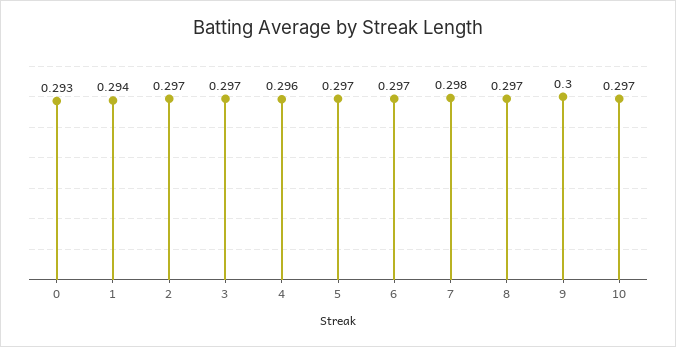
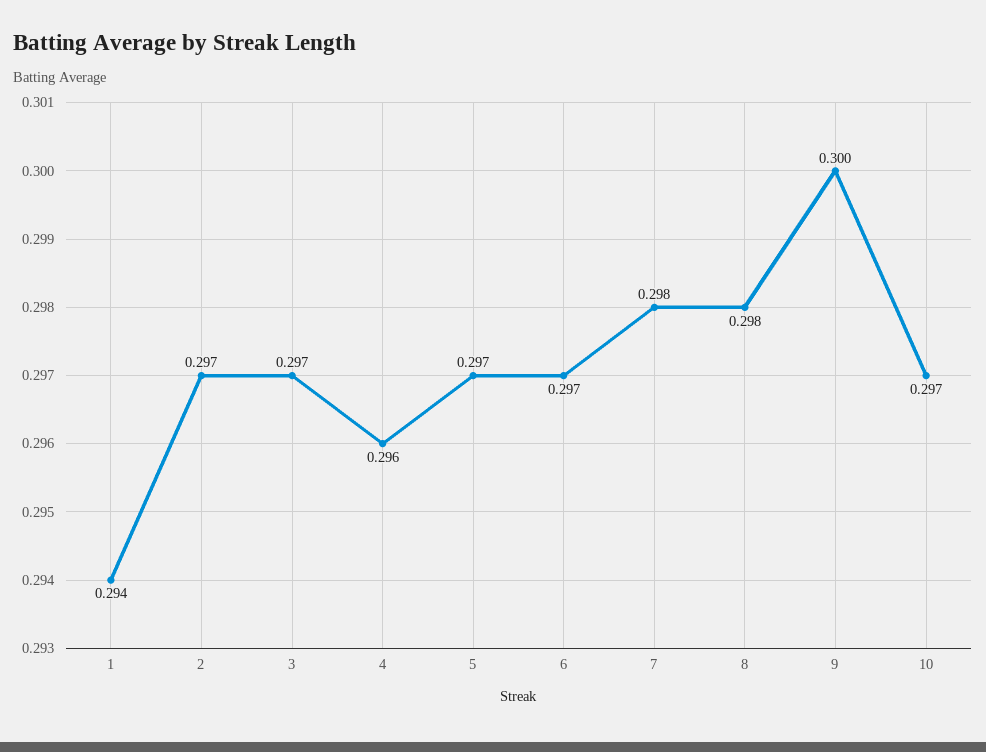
  {
-   "0": 0.293,
    "1": 0.294,
    "2": 0.297,
    "3": 0.297,
    "4": 0.296,
    "5": 0.297,
    "6": 0.297,
    "7": 0.298,
-   "8": 0.297,
+   "8": 0.298,
    "9": 0.3,
    "10": 0.297
  }

